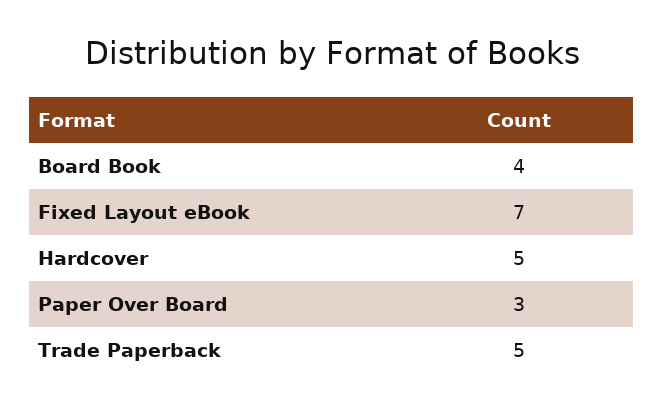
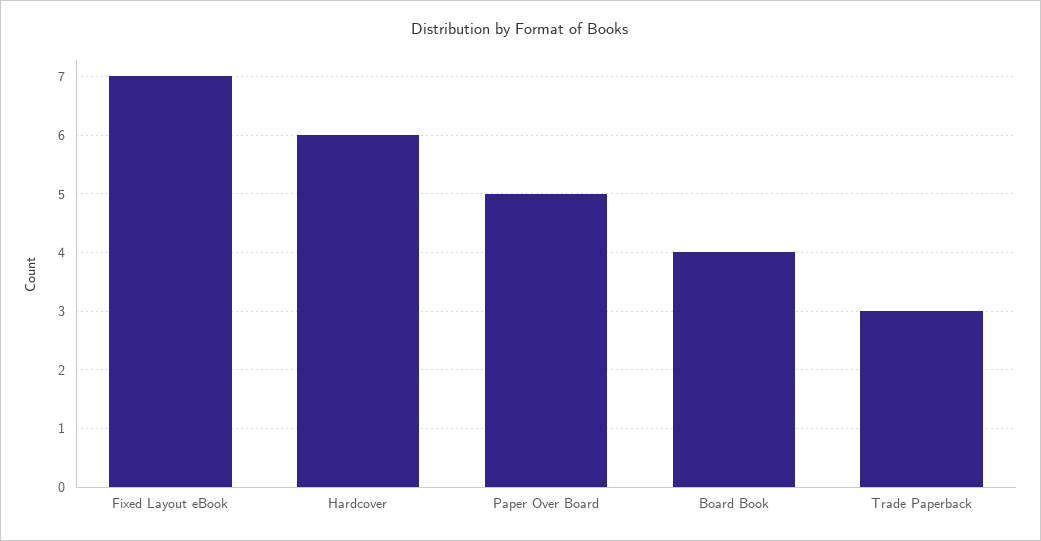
  {
    "Board Book": 4,
    "Fixed Layout eBook": 7,
-   "Hardcover": 5,
+   "Hardcover": 6,
-   "Paper Over Board": 3,
+   "Paper Over Board": 5,
-   "Trade Paperback": 5
+   "Trade Paperback": 3
  }

